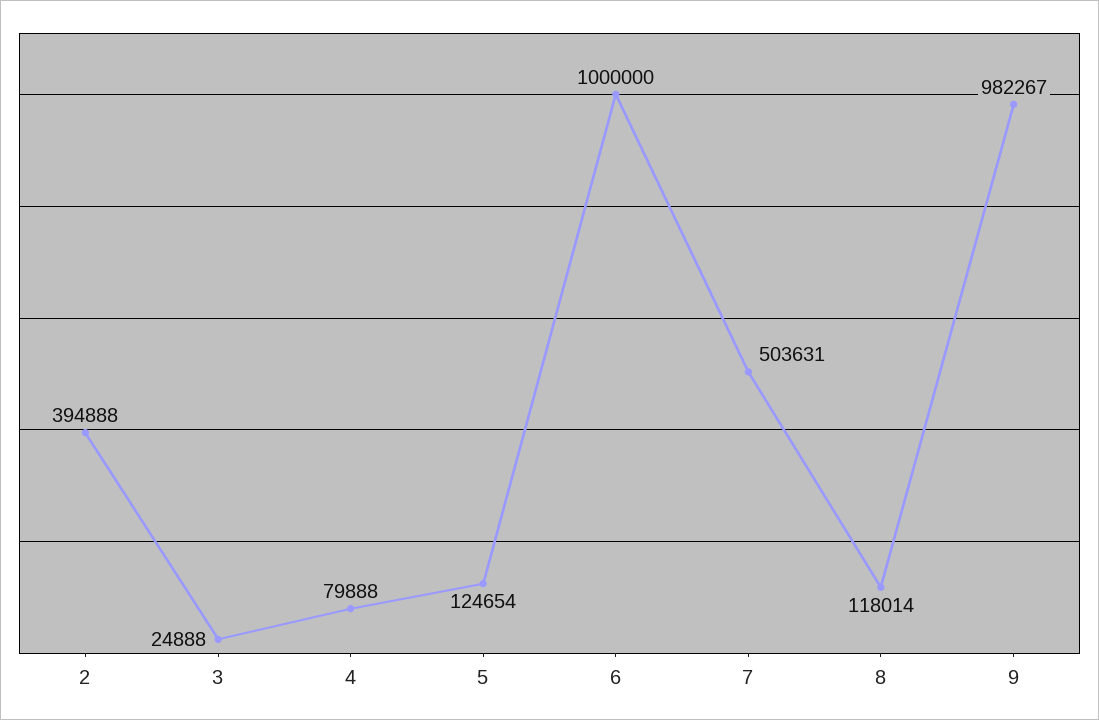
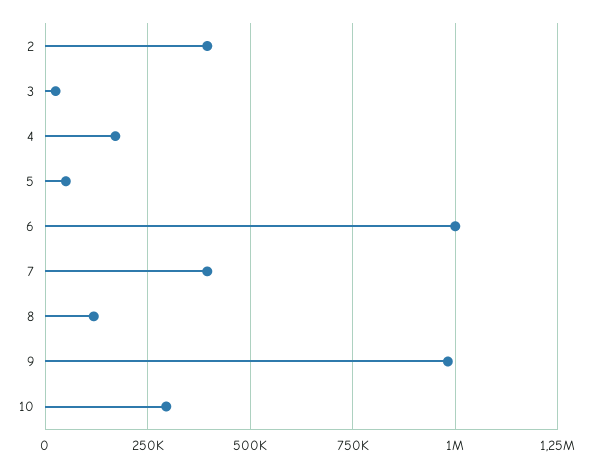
  {
    "2": 394888,
    "3": 24888,
-   "4": 79888,
+   "4": 175000,
-   "5": 124654,
+   "5": 50000,
    "6": 1000000,
-   "7": 503631,
+   "7": 400000,
    "8": 118014,
-   "9": 982267
+   "9": 982267,
+   "10": 300000
  }

